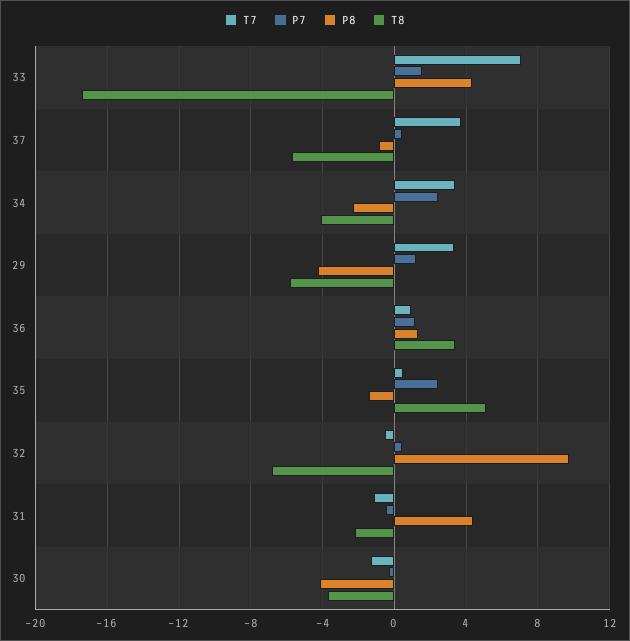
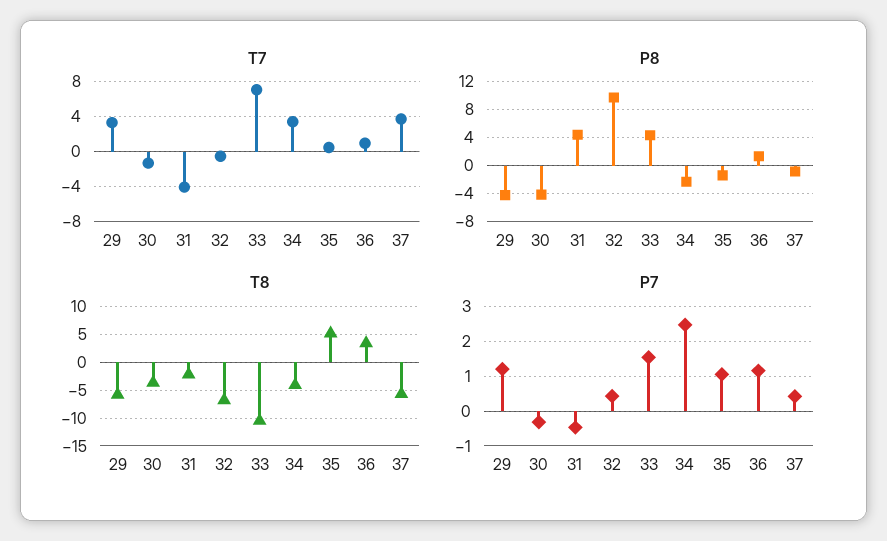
  {
    "T7": {
      "33": 7,
      "37": 3.5,
      "34": 3.5,
      "29": 3.5,
      "36": 1,
      "35": 0.5,
      "32": -0.5,
-     "31": -1,
+     "31": -4,
      "30": -1.5
    },
    "P7": {
      "33": 1.6,
      "37": 0.4,
      "34": 2.4,
      "29": 1.2,
      "36": 1.2,
-     "35": 2.5,
+     "35": 1,
      "32": 0.4,
      "31": -0.4,
      "30": -0.4
    },
    "P8": {
      "33": 4.5,
      "37": -1,
      "34": -2.5,
      "29": -4,
      "36": 1.5,
      "35": -1.5,
      "32": 9.5,
      "31": 4.5,
      "30": -4
    },
    "T8": {
-     "33": -17.5,
+     "33": -10,
      "37": -5.5,
      "34": -4,
      "29": -6,
      "36": 3.5,
      "35": 5,
      "32": -7,
      "31": -2,
      "30": -3.5
    }
  }

